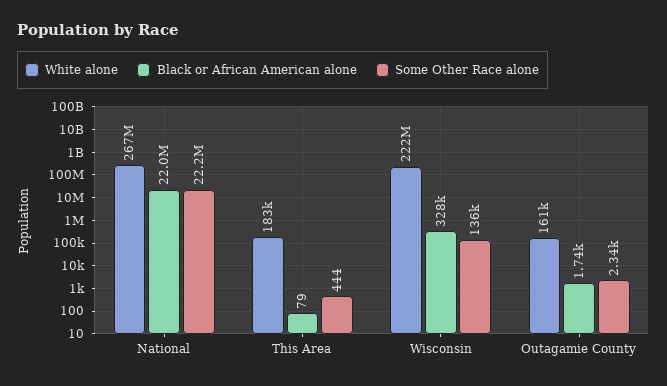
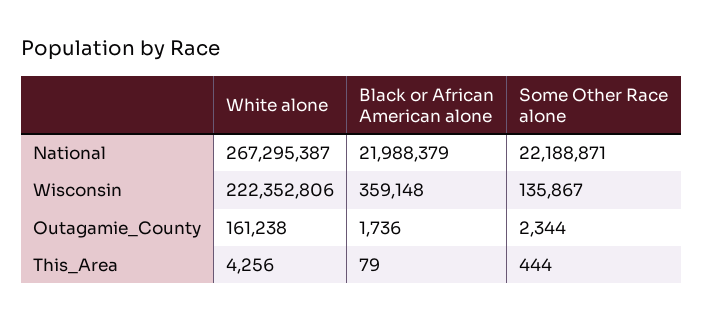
  {
    "White alone": {
      "National": 267295387,
-     "This Area": 183000,
+     "This Area": 4256,
      "Wisconsin": 222352806,
      "Outagamie County": 161238
    },
    "Black or African American alone": {
      "National": 21988379,
      "This Area": 79,
-     "Wisconsin": 328000,
+     "Wisconsin": 359148,
      "Outagamie County": 1736
    },
    "Some Other Race alone": {
      "National": 22188871,
      "This Area": 444,
      "Wisconsin": 135867,
      "Outagamie County": 2344
    }
  }

